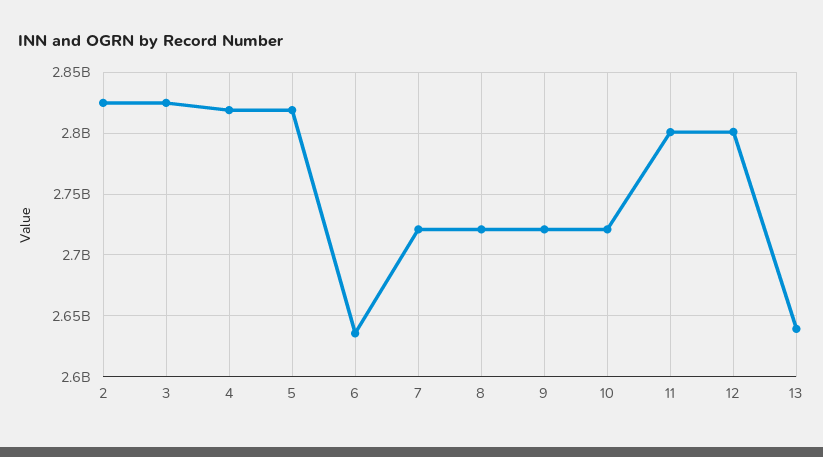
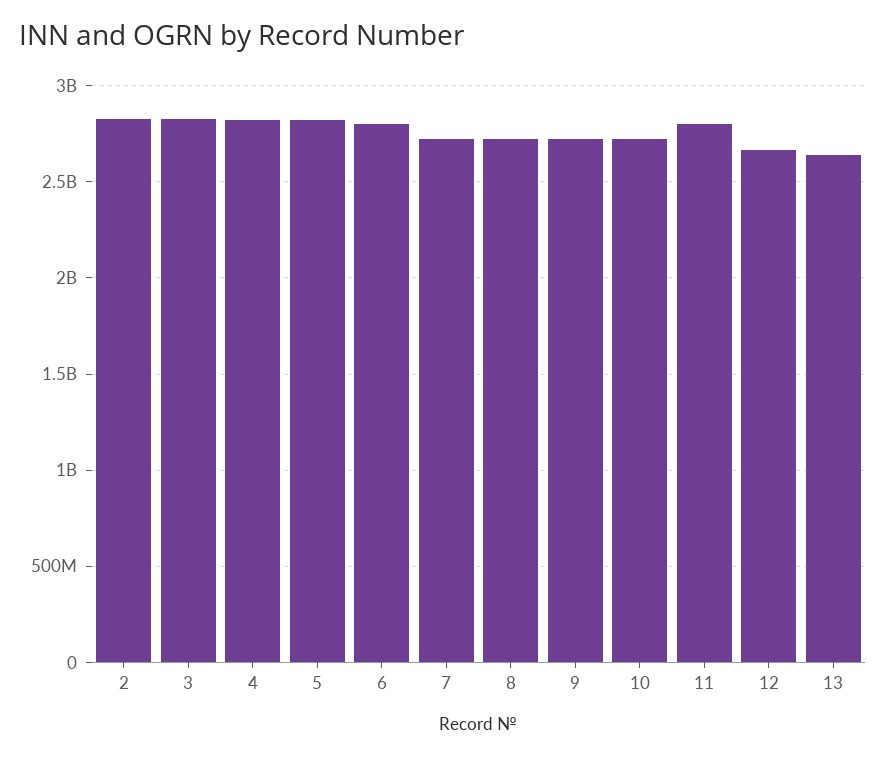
  {
    "2": 2825000000,
    "3": 2825000000,
    "4": 2820000000,
    "5": 2820000000,
-   "6": 2635000000,
+   "6": 2800000000,
    "7": 2720000000,
    "8": 2720000000,
    "9": 2720000000,
    "10": 2720000000,
    "11": 2800000000,
-   "12": 2800000000,
+   "12": 2650000000,
    "13": 2640000000
  }

